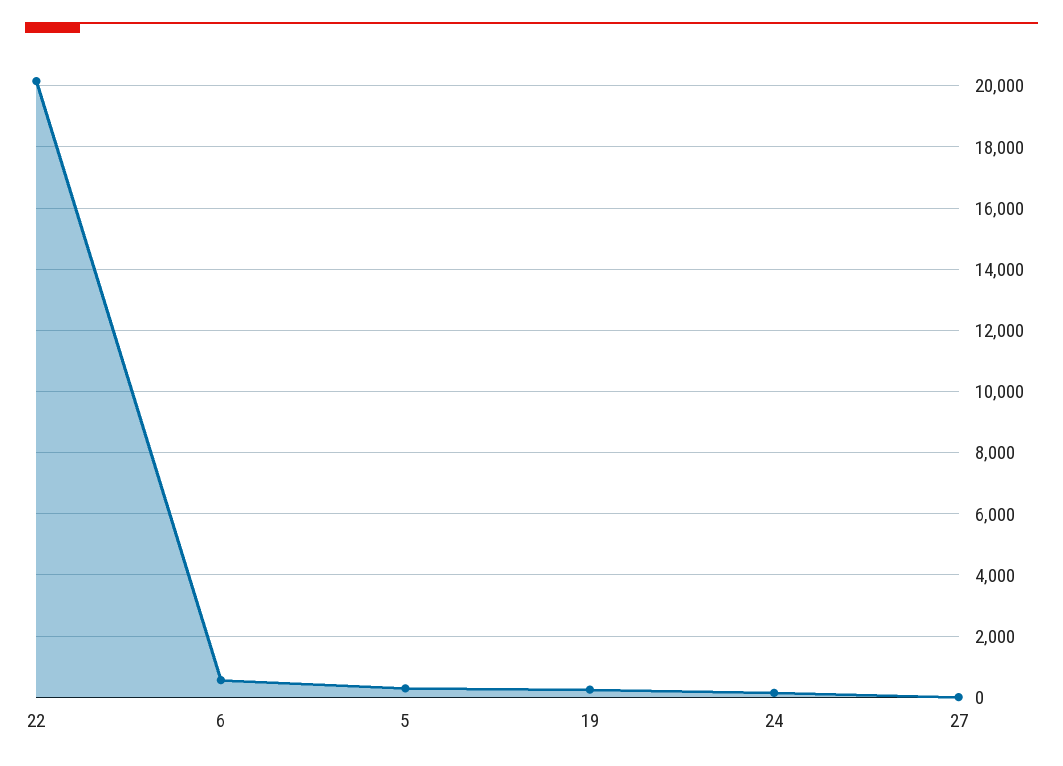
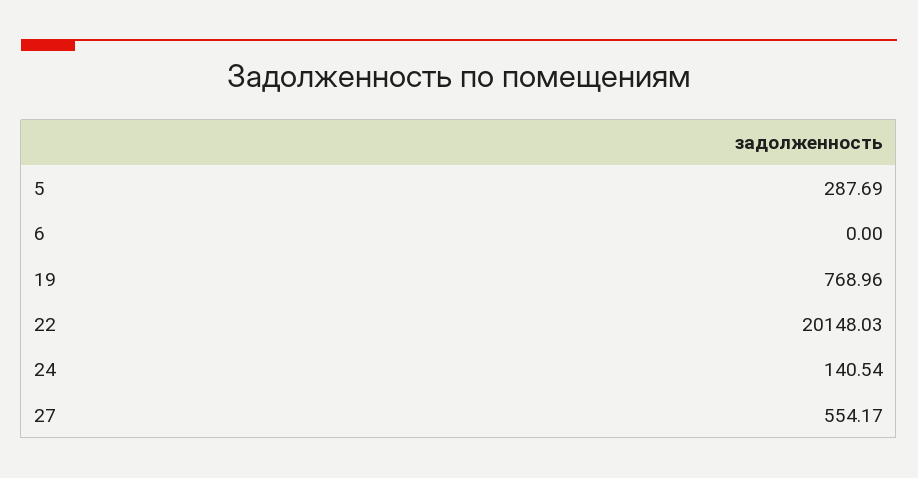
  {
    "22": 20148.03,
-   "6": 600,
+   "6": 0,
    "5": 287.69,
-   "19": 200,
+   "19": 768.96,
    "24": 140.54,
-   "27": 0
+   "27": 554.17
  }

